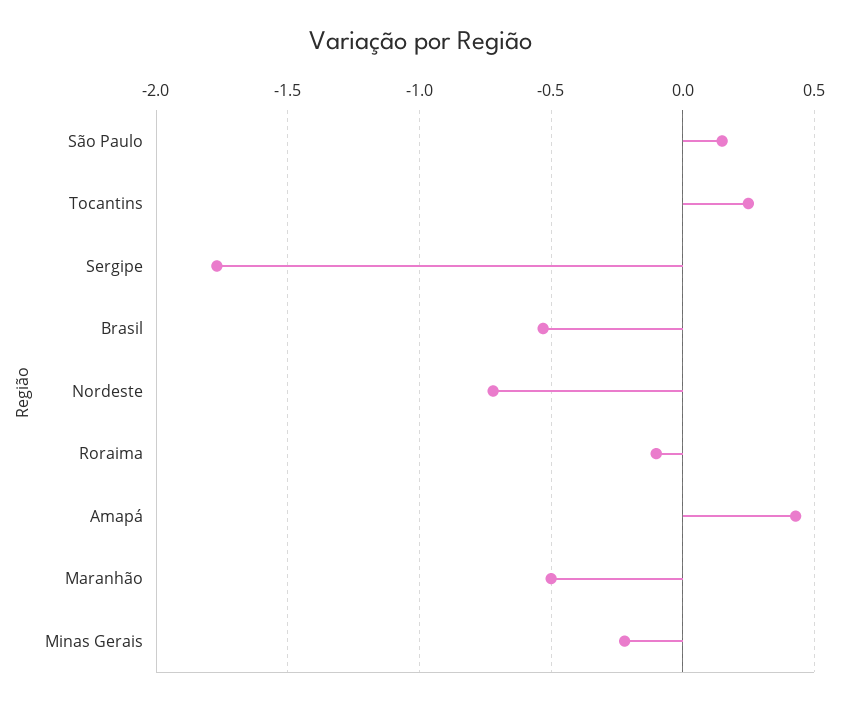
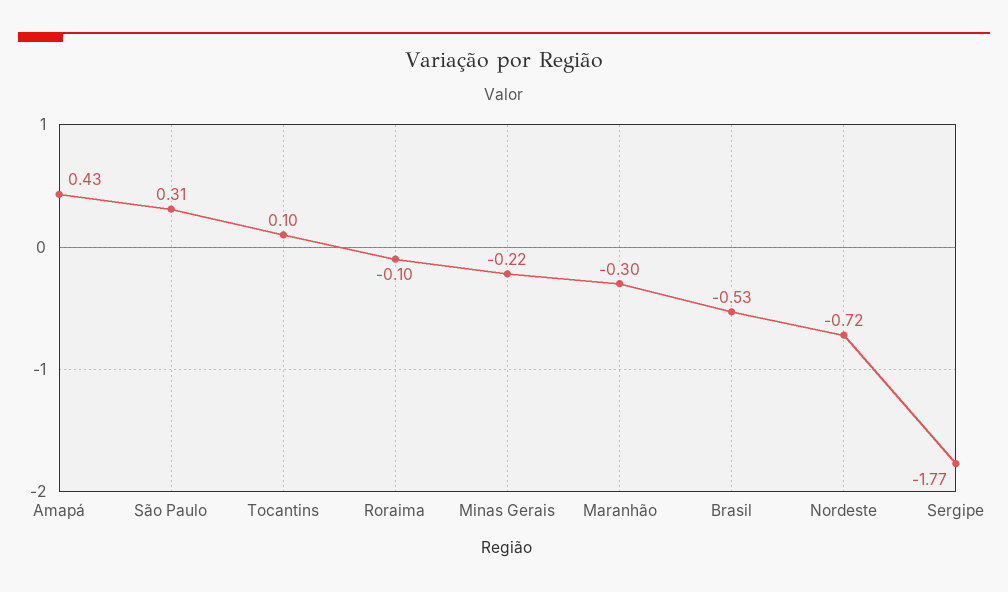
  {
-   "São Paulo": 0.15,
+   "São Paulo": 0.31,
-   "Tocantins": 0.25,
+   "Tocantins": 0.1,
    "Sergipe": -1.77,
    "Brasil": -0.53,
    "Nordeste": -0.72,
    "Roraima": -0.1,
    "Amapá": 0.43,
-   "Maranhão": -0.5,
+   "Maranhão": -0.3,
    "Minas Gerais": -0.22
  }

